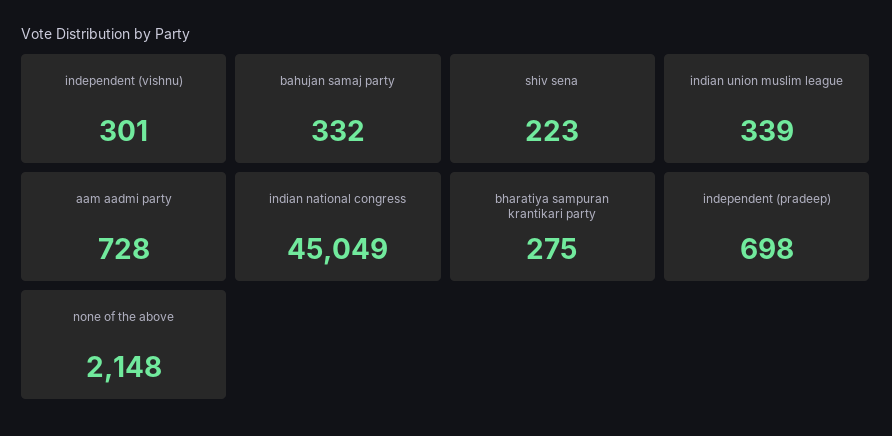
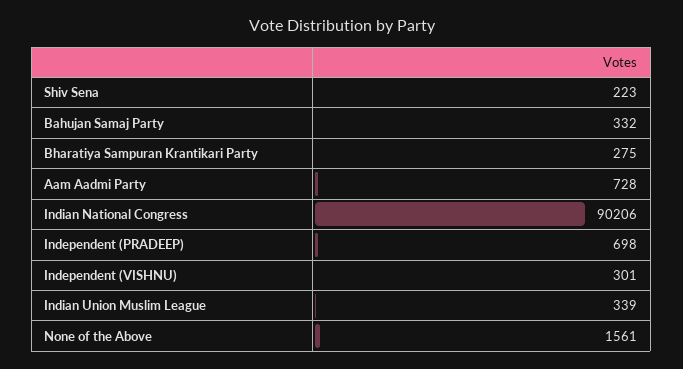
  {
    "independent (vishnu)": 301,
    "bahujan samaj party": 332,
    "shiv sena": 223,
    "indian union muslim league": 339,
    "aam aadmi party": 728,
-   "indian national congress": 45049,
+   "indian national congress": 90206,
    "bharatiya sampuran krantikari party": 275,
    "independent (pradeep)": 698,
-   "none of the above": 2148
+   "none of the above": 1561
  }

